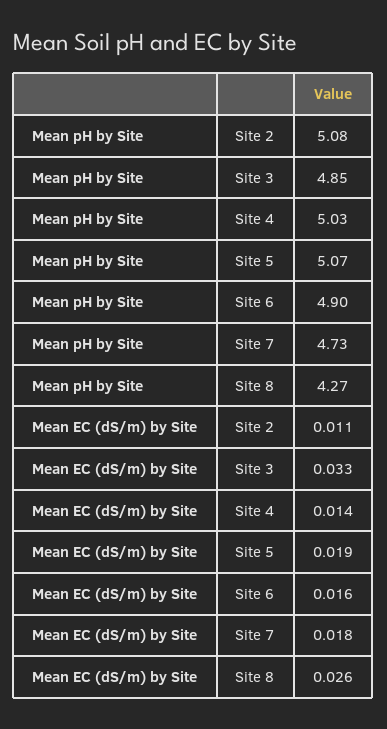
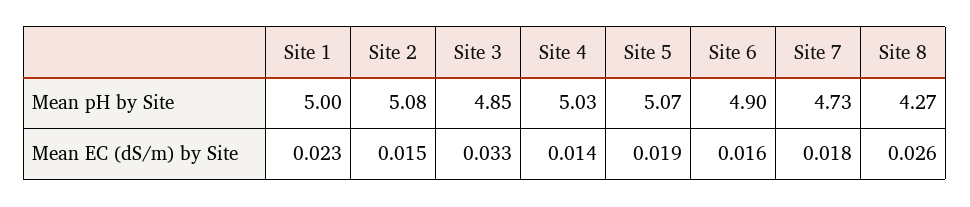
  {
    "Mean pH by Site": {
      "Site 2": 5.08,
      "Site 3": 4.85,
      "Site 4": 5.03,
      "Site 5": 5.07,
      "Site 6": 4.9,
      "Site 7": 4.73,
-     "Site 8": 4.27
+     "Site 8": 4.27,
+     "Site 1": 5
    },
    "Mean EC (dS/m) by Site": {
-     "Site 2": 0.011,
+     "Site 2": 0.015,
      "Site 3": 0.033,
      "Site 4": 0.014,
      "Site 5": 0.019,
      "Site 6": 0.016,
      "Site 7": 0.018,
-     "Site 8": 0.026
+     "Site 8": 0.026,
+     "Site 1": 0.023
    }
  }

